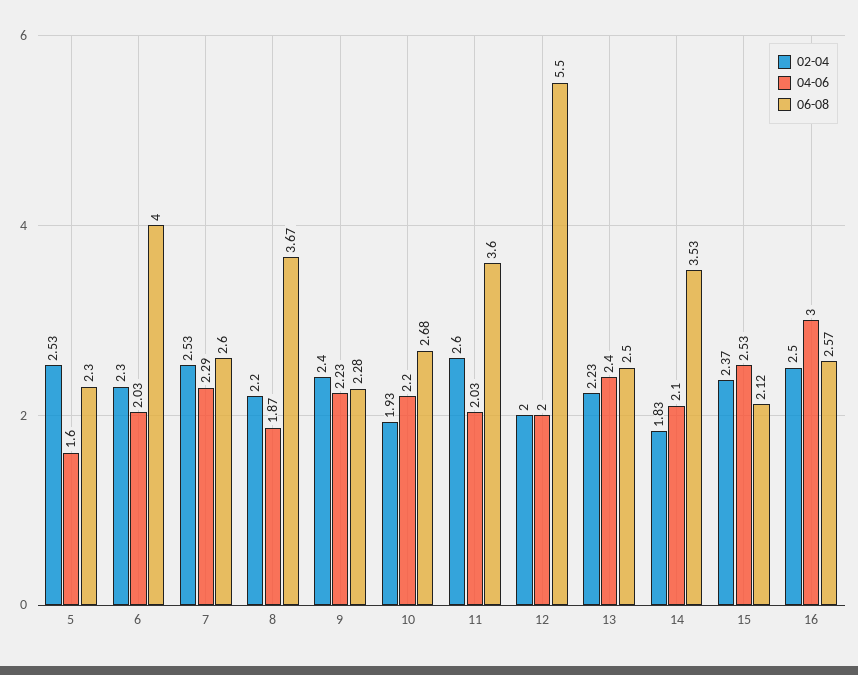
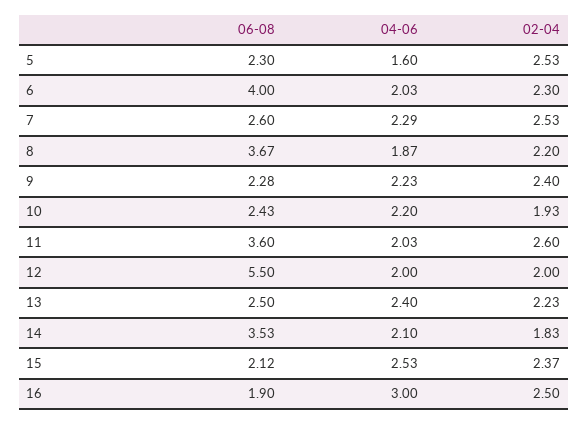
  {
    "02-04": {
      "5": 2.53,
      "6": 2.3,
      "7": 2.53,
      "8": 2.2,
      "9": 2.4,
      "10": 1.93,
      "11": 2.6,
      "12": 2,
      "13": 2.23,
      "14": 1.83,
      "15": 2.37,
      "16": 2.5
    },
    "04-06": {
      "5": 1.6,
      "6": 2.03,
      "7": 2.29,
      "8": 1.87,
      "9": 2.23,
      "10": 2.2,
      "11": 2.03,
      "12": 2,
      "13": 2.4,
      "14": 2.1,
      "15": 2.53,
      "16": 3
    },
    "06-08": {
      "5": 2.3,
      "6": 4,
      "7": 2.6,
      "8": 3.67,
      "9": 2.28,
-     "10": 2.68,
+     "10": 2.43,
      "11": 3.6,
      "12": 5.5,
      "13": 2.5,
      "14": 3.53,
      "15": 2.12,
-     "16": 2.57
+     "16": 1.9
    }
  }

